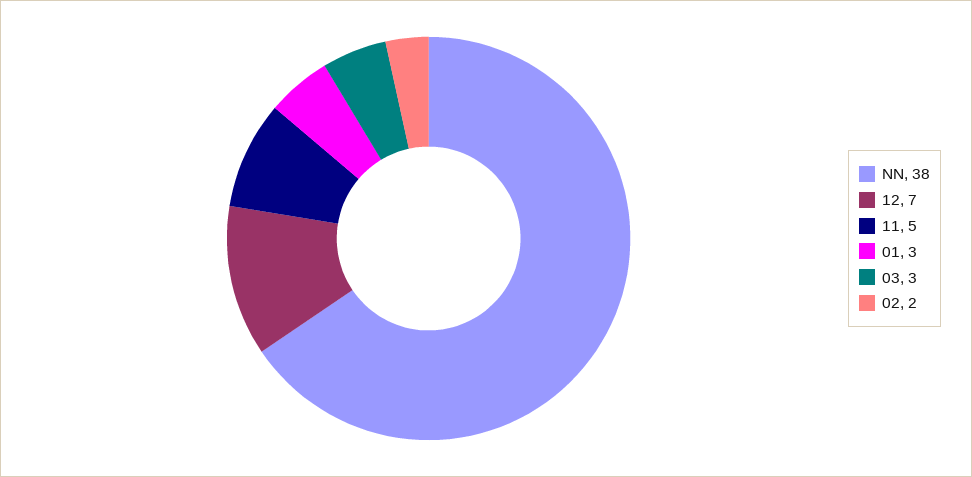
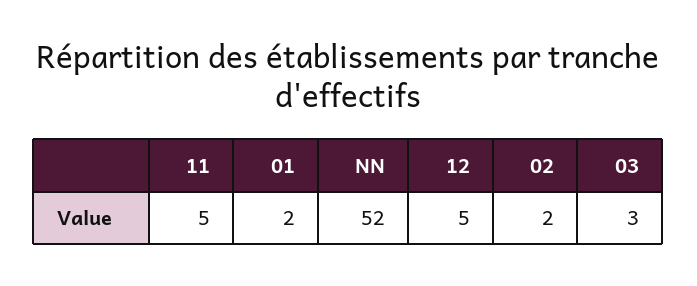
  {
-   "NN": 38,
+   "NN": 52,
-   "12": 7,
+   "12": 5,
    "11": 5,
-   "01": 3,
+   "01": 2,
    "03": 3,
    "02": 2
  }

